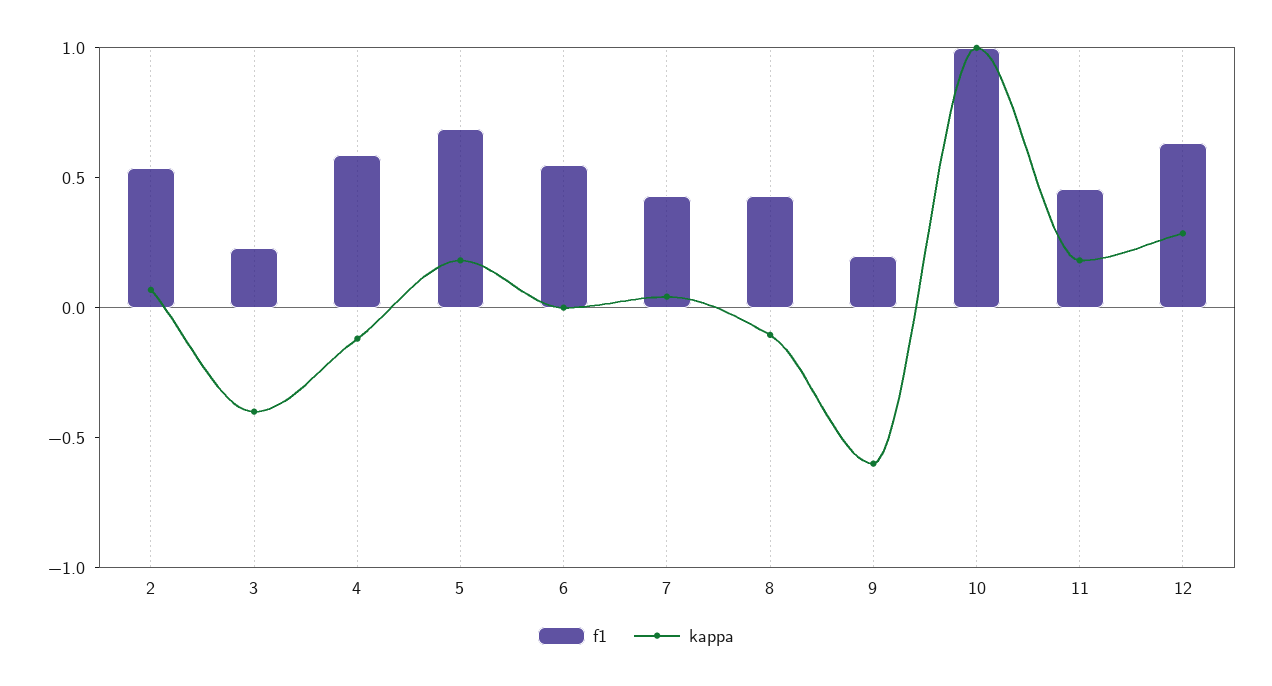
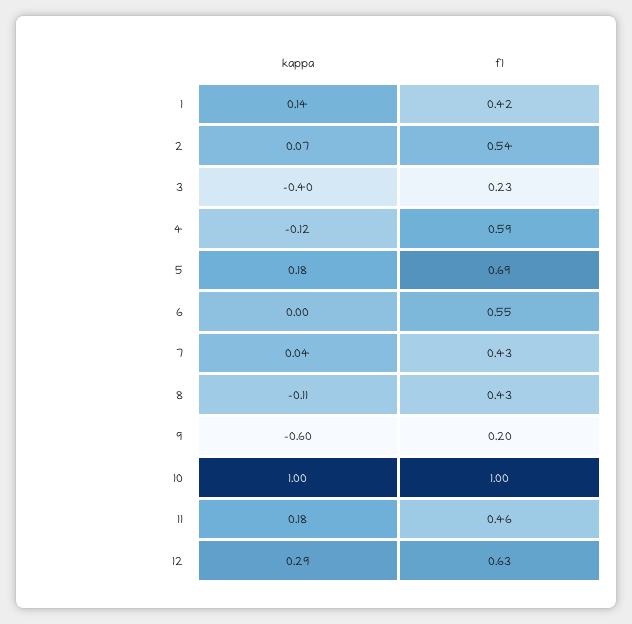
  {
    "f1": {
      "2": 0.54,
      "3": 0.23,
      "4": 0.59,
      "5": 0.69,
      "6": 0.55,
      "7": 0.43,
      "8": 0.43,
      "9": 0.2,
      "10": 1,
      "11": 0.46,
-     "12": 0.63
+     "12": 0.63,
+     "1": 0.42
    },
    "kappa": {
      "2": 0.07,
      "3": -0.4,
      "4": -0.12,
      "5": 0.18,
      "6": 0,
      "7": 0.04,
      "8": -0.11,
      "9": -0.6,
      "10": 1,
      "11": 0.18,
-     "12": 0.29
+     "12": 0.29,
+     "1": 0.14
    }
  }

